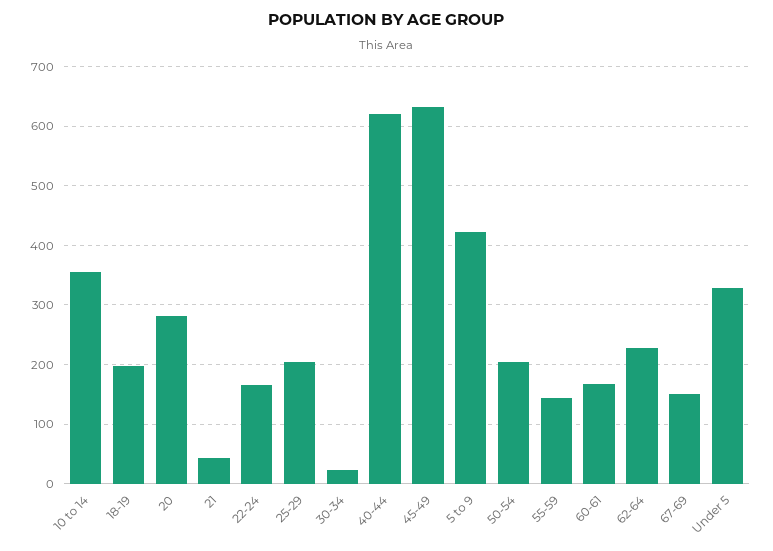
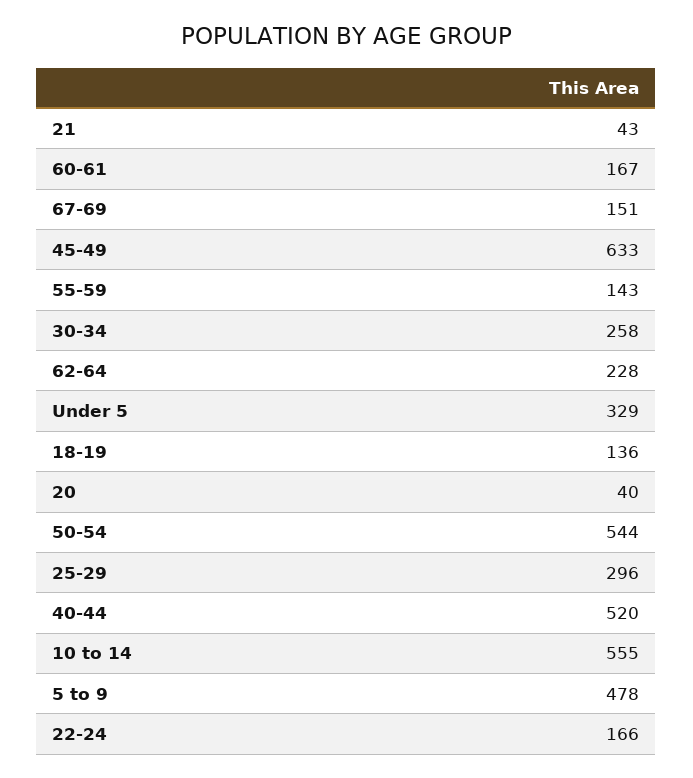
  {
-   "10 to 14": 360,
+   "10 to 14": 555,
-   "18-19": 200,
+   "18-19": 136,
-   "20": 280,
+   "20": 40,
    "21": 43,
    "22-24": 166,
-   "25-29": 200,
+   "25-29": 296,
-   "30-34": 20,
+   "30-34": 258,
-   "40-44": 620,
+   "40-44": 520,
    "45-49": 633,
-   "5 to 9": 420,
+   "5 to 9": 478,
-   "50-54": 200,
+   "50-54": 544,
    "55-59": 143,
    "60-61": 167,
    "62-64": 228,
    "67-69": 151,
    "Under 5": 329
  }

